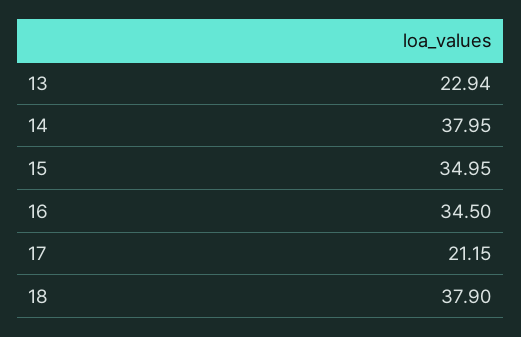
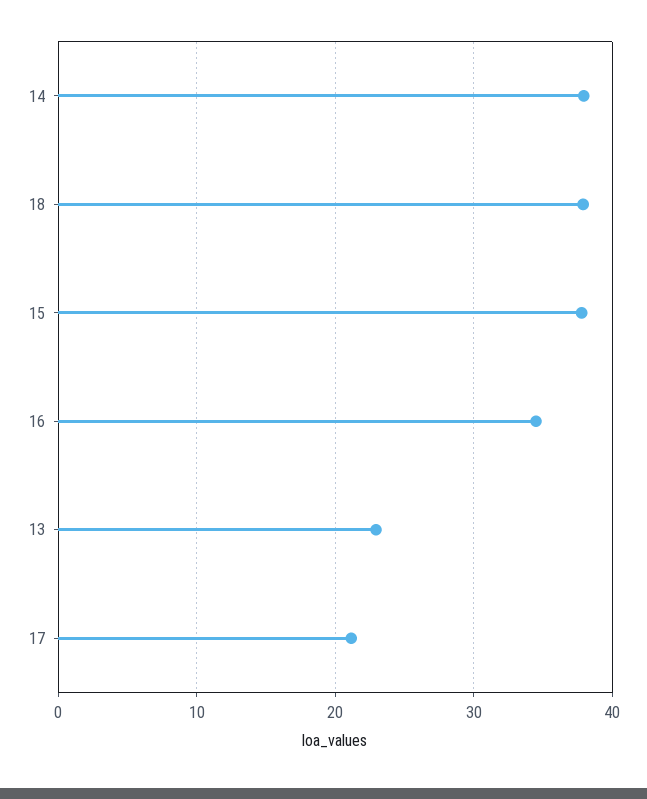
  {
    "13": 22.94,
    "14": 37.95,
-   "15": 34.95,
+   "15": 38,
    "16": 34.5,
    "17": 21.15,
    "18": 37.9
  }

